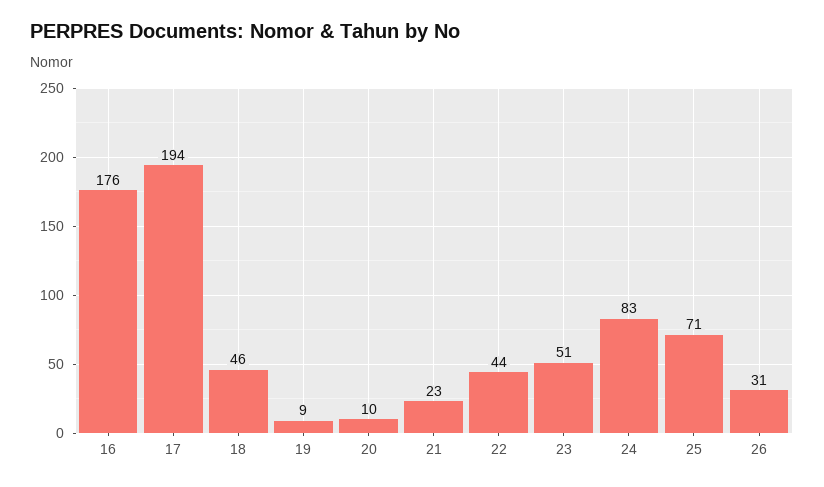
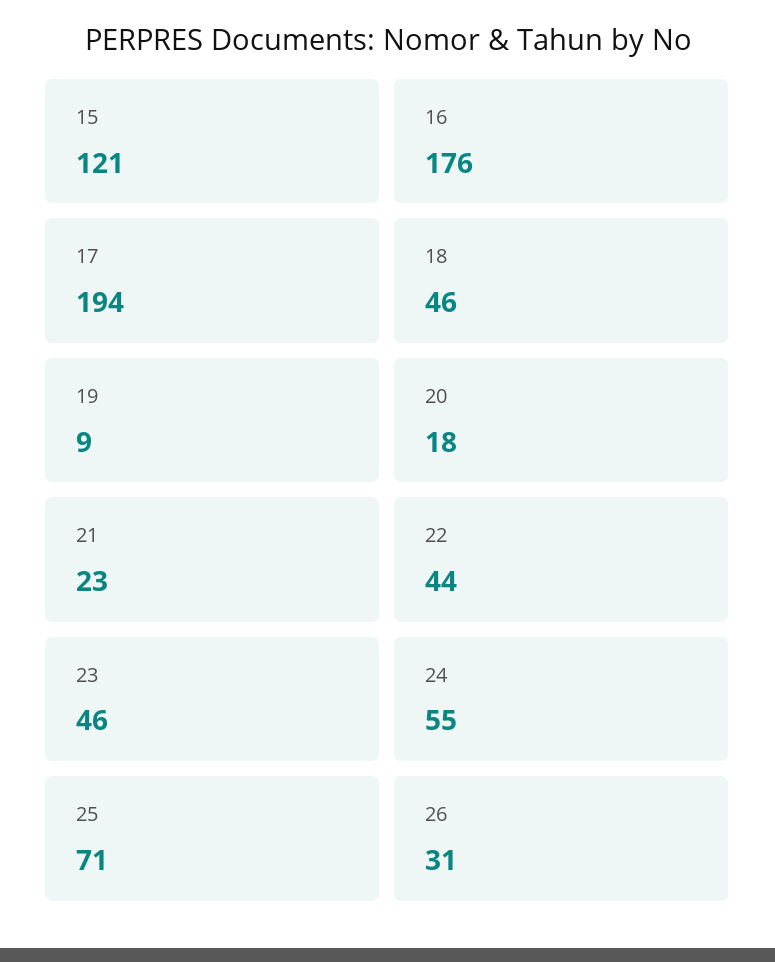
  {
    "16": 176,
    "17": 194,
    "18": 46,
    "19": 9,
-   "20": 10,
+   "20": 18,
    "21": 23,
    "22": 44,
-   "23": 51,
+   "23": 46,
-   "24": 83,
+   "24": 55,
    "25": 71,
-   "26": 31
+   "26": 31,
+   "15": 121
  }

